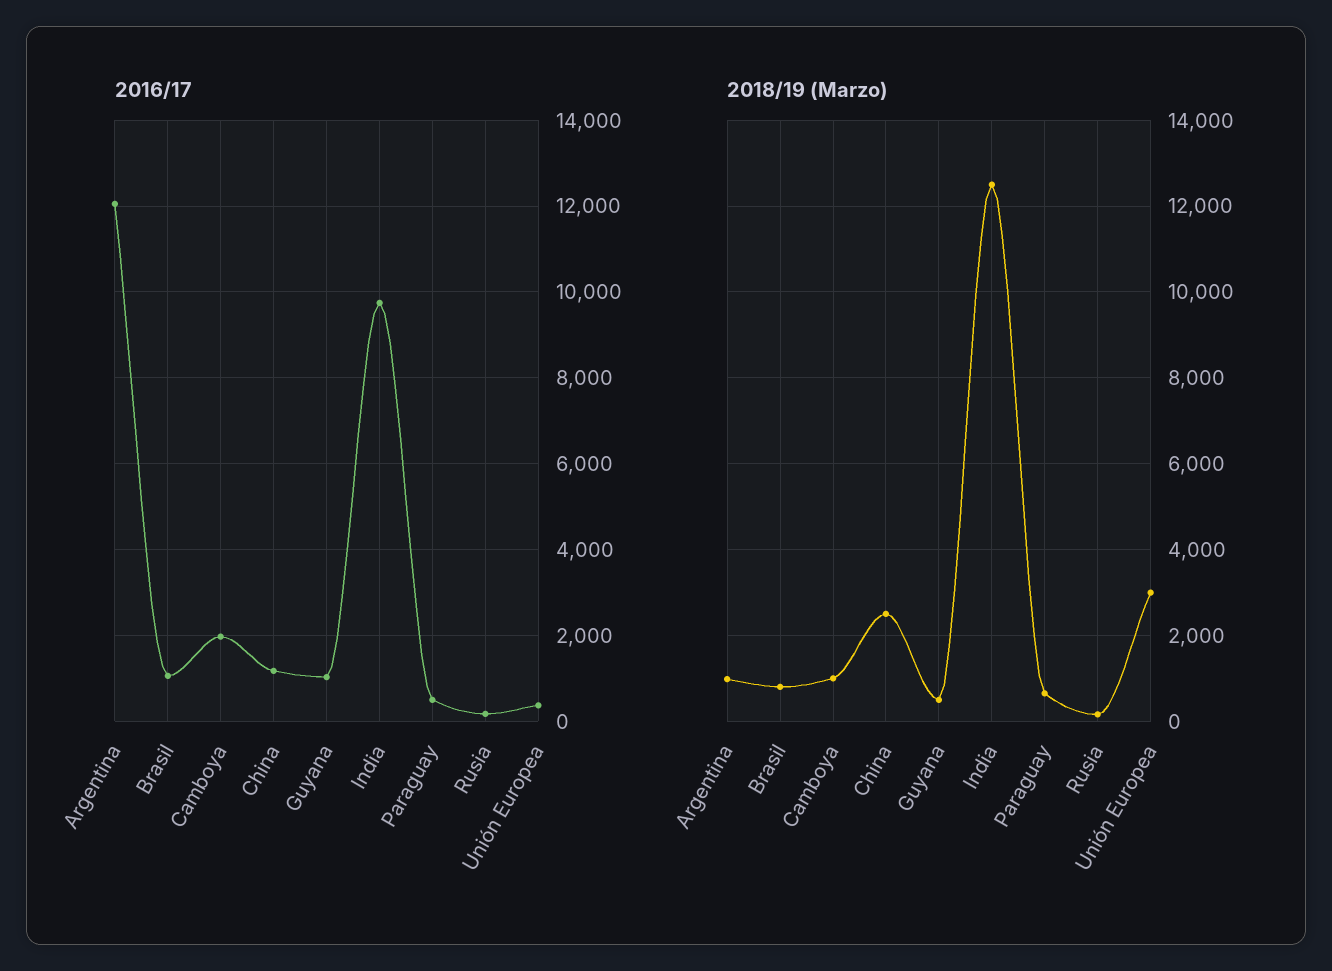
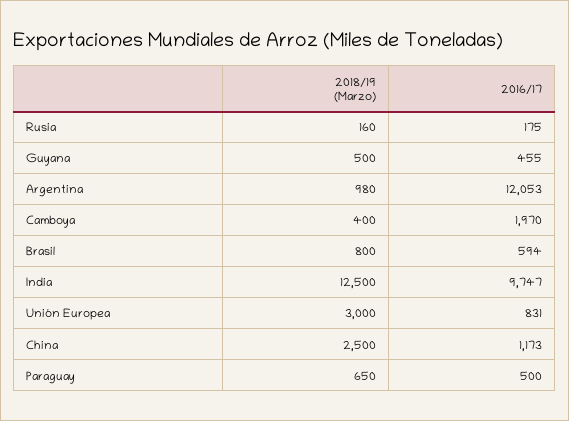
  {
    "2016/17": {
      "Argentina": 12053,
-     "Brasil": 1000,
+     "Brasil": 594,
      "Camboya": 1970,
      "China": 1173,
-     "Guyana": 1000,
+     "Guyana": 455,
      "India": 9747,
      "Paraguay": 500,
      "Rusia": 175,
-     "Unión Europea": 400
+     "Unión Europea": 831
    },
    "2018/19 (Marzo)": {
      "Argentina": 980,
      "Brasil": 800,
-     "Camboya": 1000,
+     "Camboya": 400,
      "China": 2500,
      "Guyana": 500,
      "India": 12500,
      "Paraguay": 650,
      "Rusia": 160,
      "Unión Europea": 3000
    }
  }

